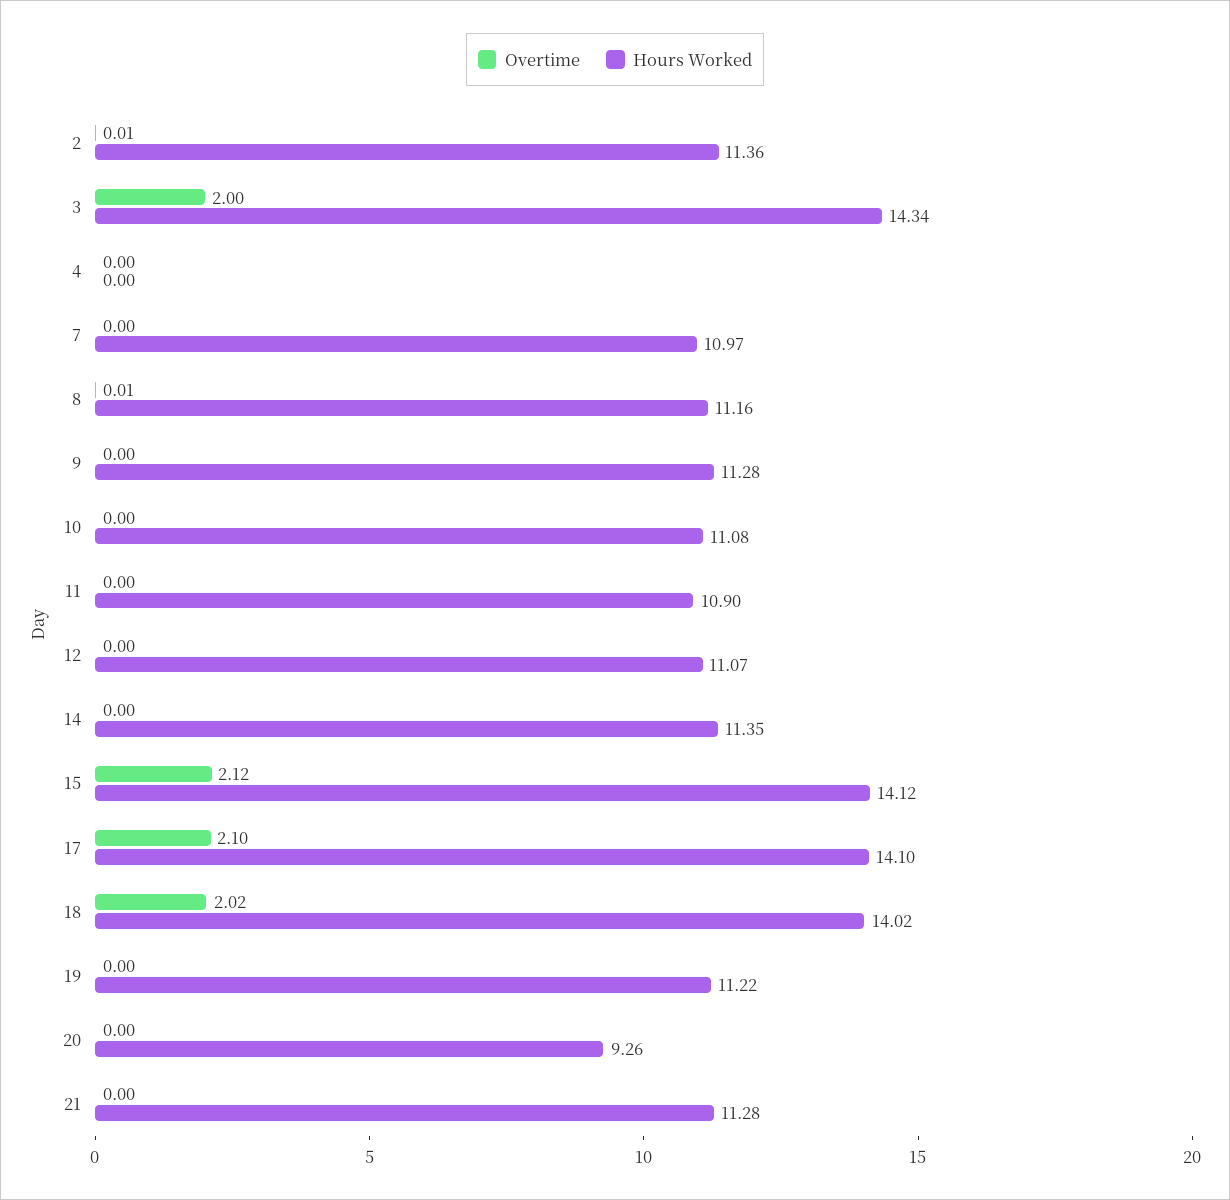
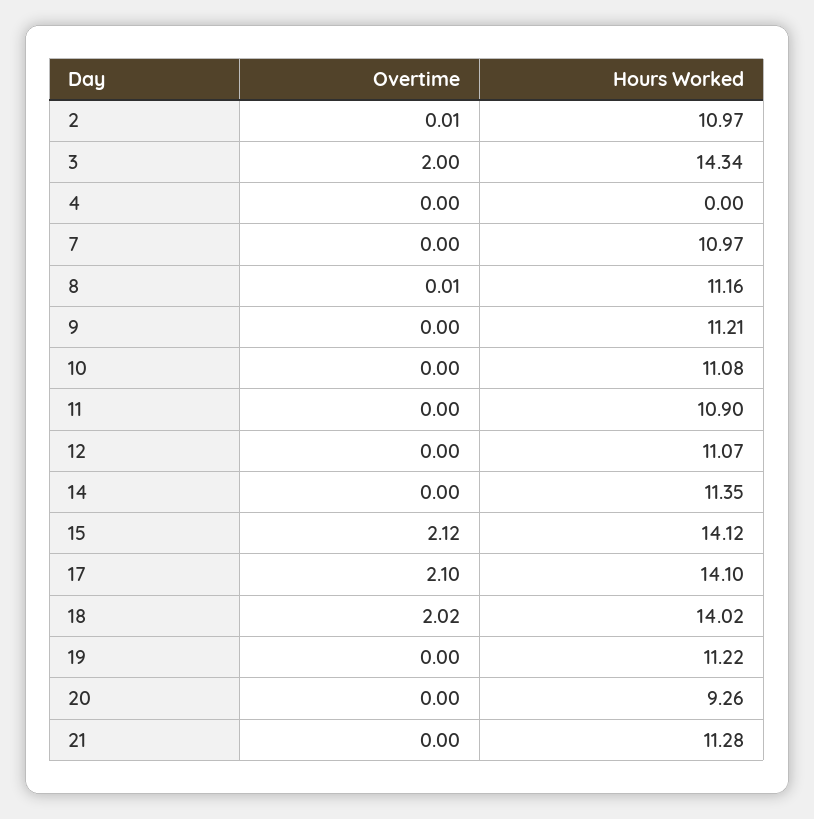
  {
    "Overtime": {
      "2": 0.01,
      "3": 2,
      "4": 0,
      "7": 0,
      "8": 0.01,
      "9": 0,
      "10": 0,
      "11": 0,
      "12": 0,
      "14": 0,
      "15": 2.12,
      "17": 2.1,
      "18": 2.02,
      "19": 0,
      "20": 0,
      "21": 0
    },
    "Hours Worked": {
-     "2": 11.36,
+     "2": 10.97,
      "3": 14.34,
      "4": 0,
      "7": 10.97,
      "8": 11.16,
-     "9": 11.28,
+     "9": 11.21,
      "10": 11.08,
      "11": 10.9,
      "12": 11.07,
      "14": 11.35,
      "15": 14.12,
      "17": 14.1,
      "18": 14.02,
      "19": 11.22,
      "20": 9.26,
      "21": 11.28
    }
  }

